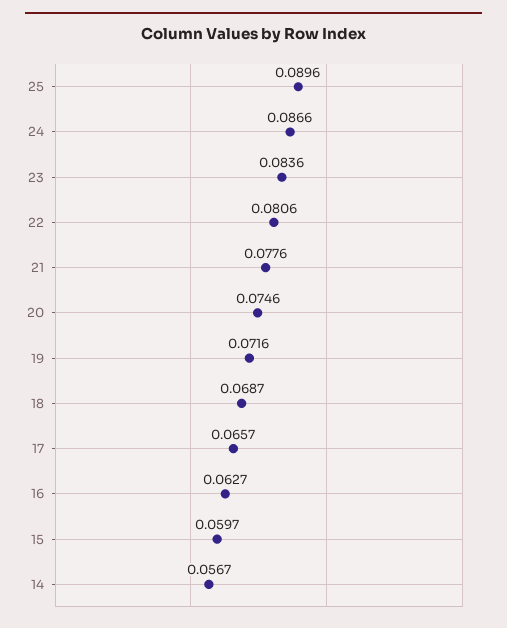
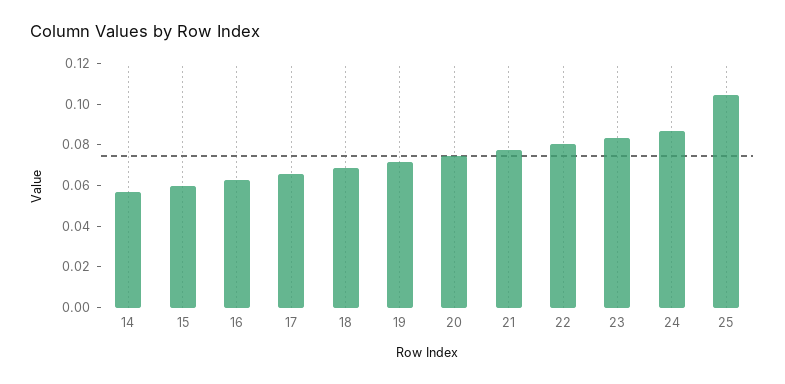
  {
-   "25": 0.0896,
+   "25": 0.105,
    "24": 0.0866,
    "23": 0.0836,
    "22": 0.0806,
    "21": 0.0776,
    "20": 0.0746,
    "19": 0.0716,
    "18": 0.0687,
    "17": 0.0657,
    "16": 0.0627,
    "15": 0.0597,
    "14": 0.0567
  }

